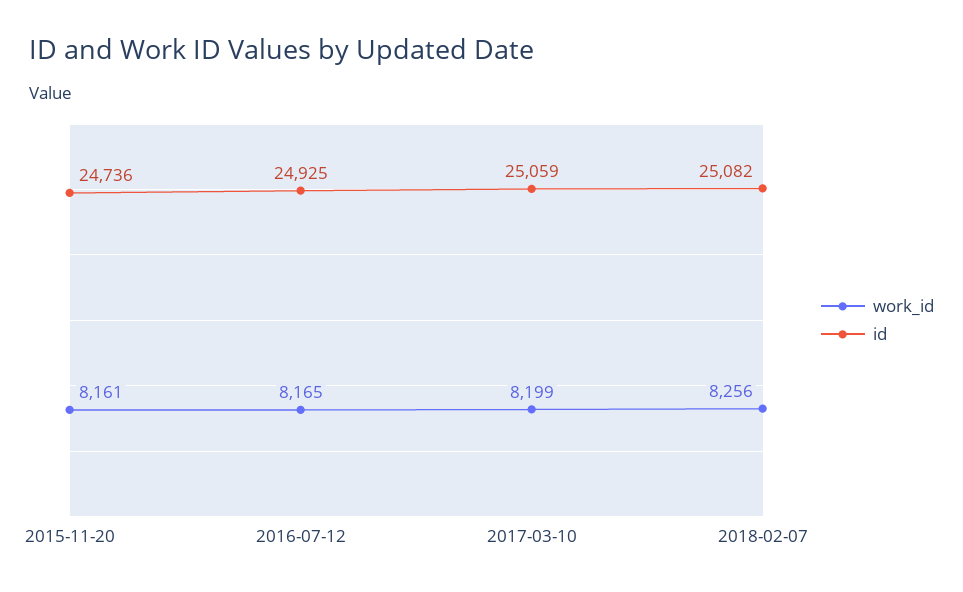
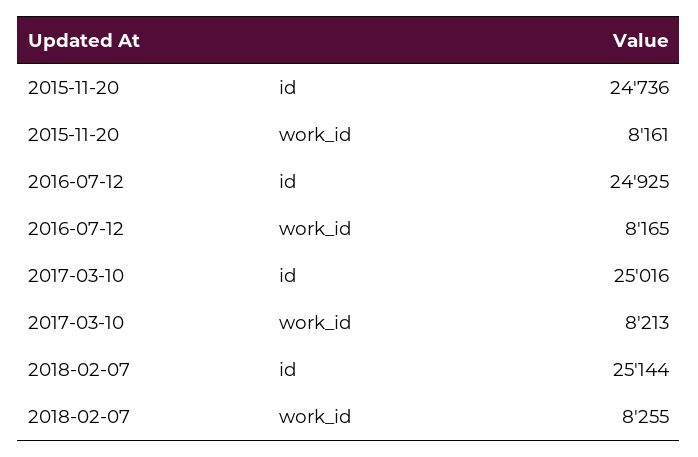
  {
    "work_id": {
      "2015-11-20": 8161,
      "2016-07-12": 8165,
-     "2017-03-10": 8199,
+     "2017-03-10": 8213,
-     "2018-02-07": 8256
+     "2018-02-07": 8255
    },
    "id": {
      "2015-11-20": 24736,
      "2016-07-12": 24925,
-     "2017-03-10": 25059,
+     "2017-03-10": 25016,
-     "2018-02-07": 25082
+     "2018-02-07": 25144
    }
  }

